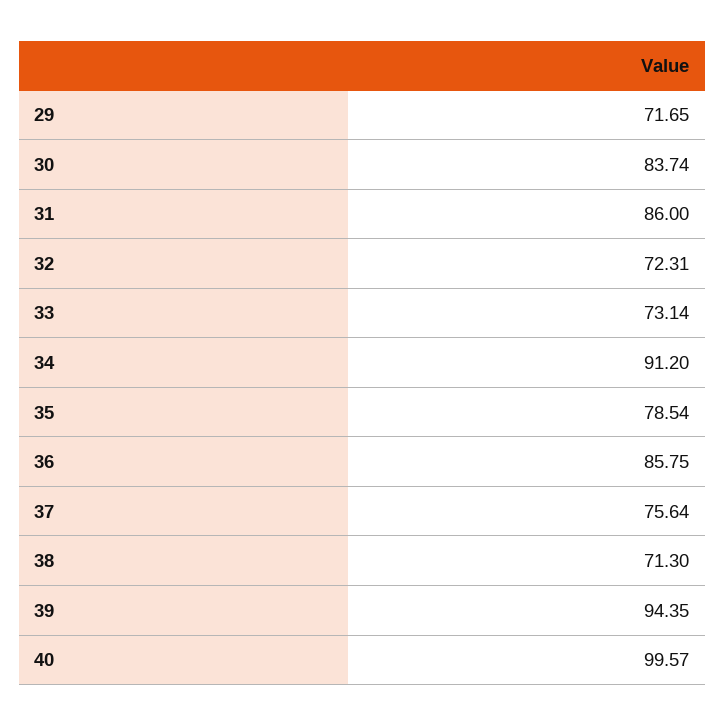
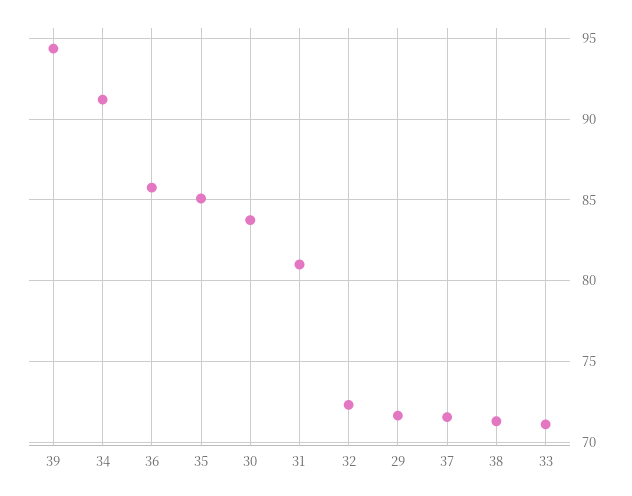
  {
    "29": 71.65,
    "30": 83.74,
-   "31": 86,
+   "31": 81,
    "32": 72.31,
-   "33": 73.14,
+   "33": 71,
    "34": 91.2,
-   "35": 78.54,
+   "35": 85,
    "36": 85.75,
-   "37": 75.64,
+   "37": 71.5,
    "38": 71.3,
-   "39": 94.35,
+   "39": 94.35
-   "40": 99.57
  }

